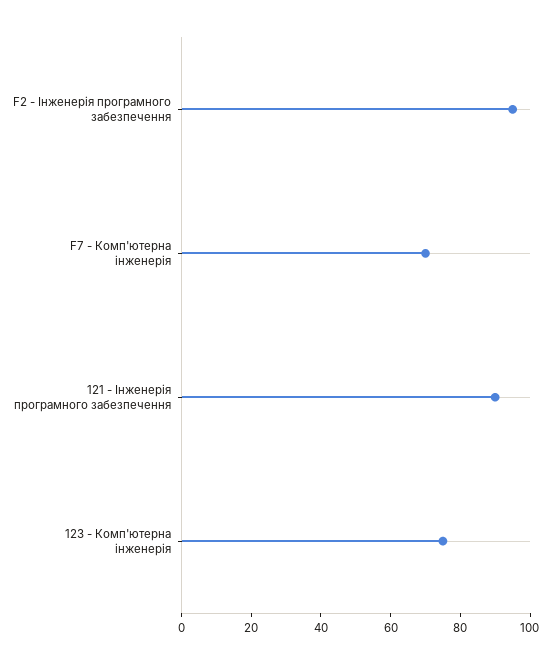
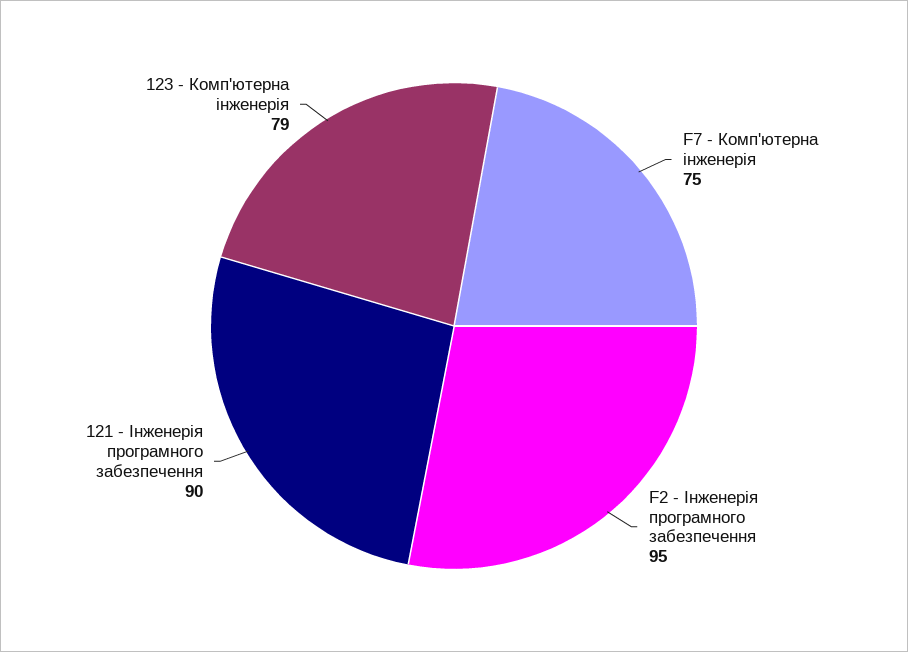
  {
    "F2 - Інженерія програмного забезпечення": 95,
-   "F7 - Комп'ютерна інженерія": 70,
+   "F7 - Комп'ютерна інженерія": 75,
    "121 - Інженерія програмного забезпечення": 90,
-   "123 - Комп'ютерна інженерія": 75
+   "123 - Комп'ютерна інженерія": 79
  }

